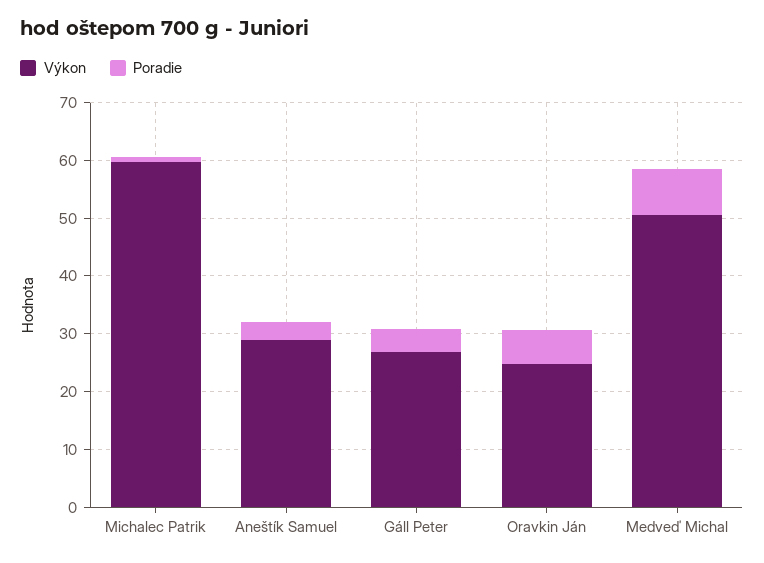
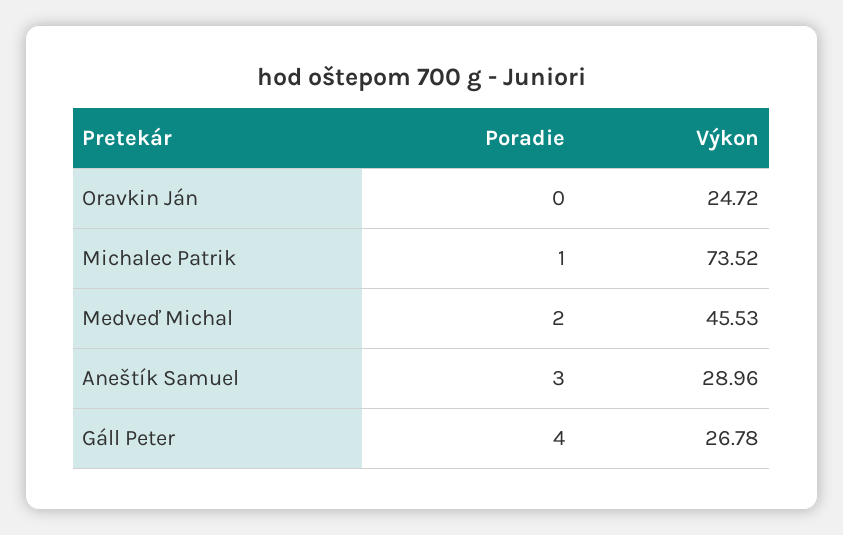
  {
    "Výkon": {
-     "Michalec Patrik": 60,
+     "Michalec Patrik": 73.52,
      "Aneštík Samuel": 28.96,
      "Gáll Peter": 26.78,
      "Oravkin Ján": 24.72,
-     "Medveď Michal": 50
+     "Medveď Michal": 45.53
    },
    "Poradie": {
      "Michalec Patrik": 1,
      "Aneštík Samuel": 3,
      "Gáll Peter": 4,
-     "Oravkin Ján": 6,
+     "Oravkin Ján": 0,
-     "Medveď Michal": 8
+     "Medveď Michal": 2
    }
  }

